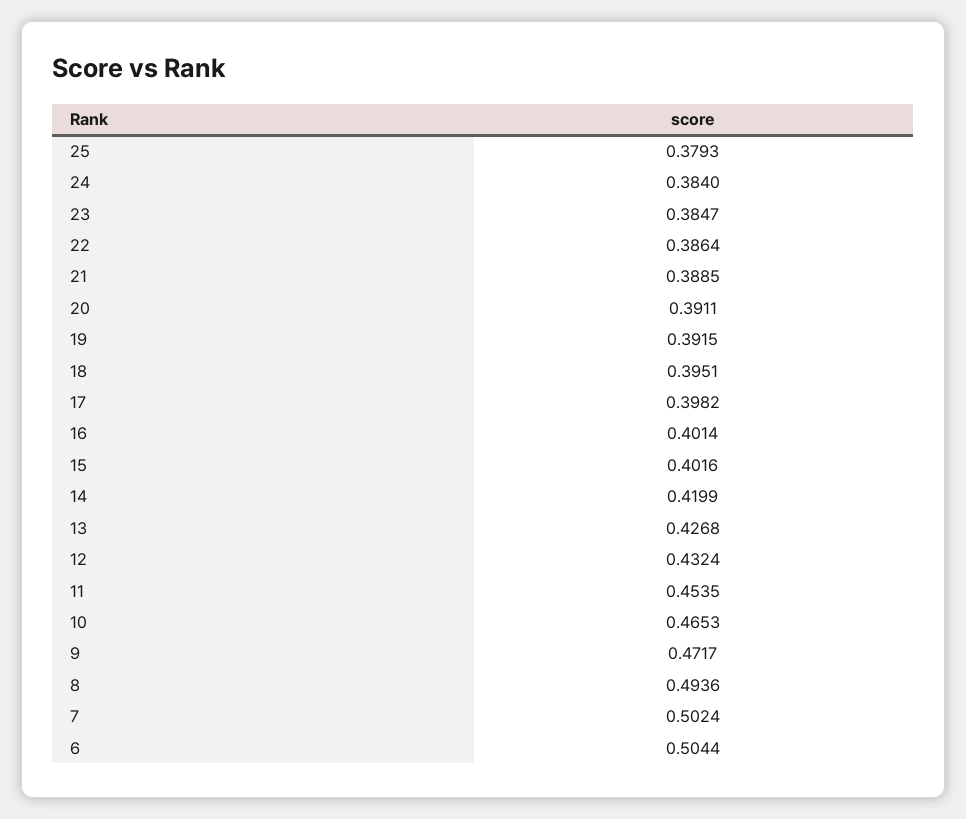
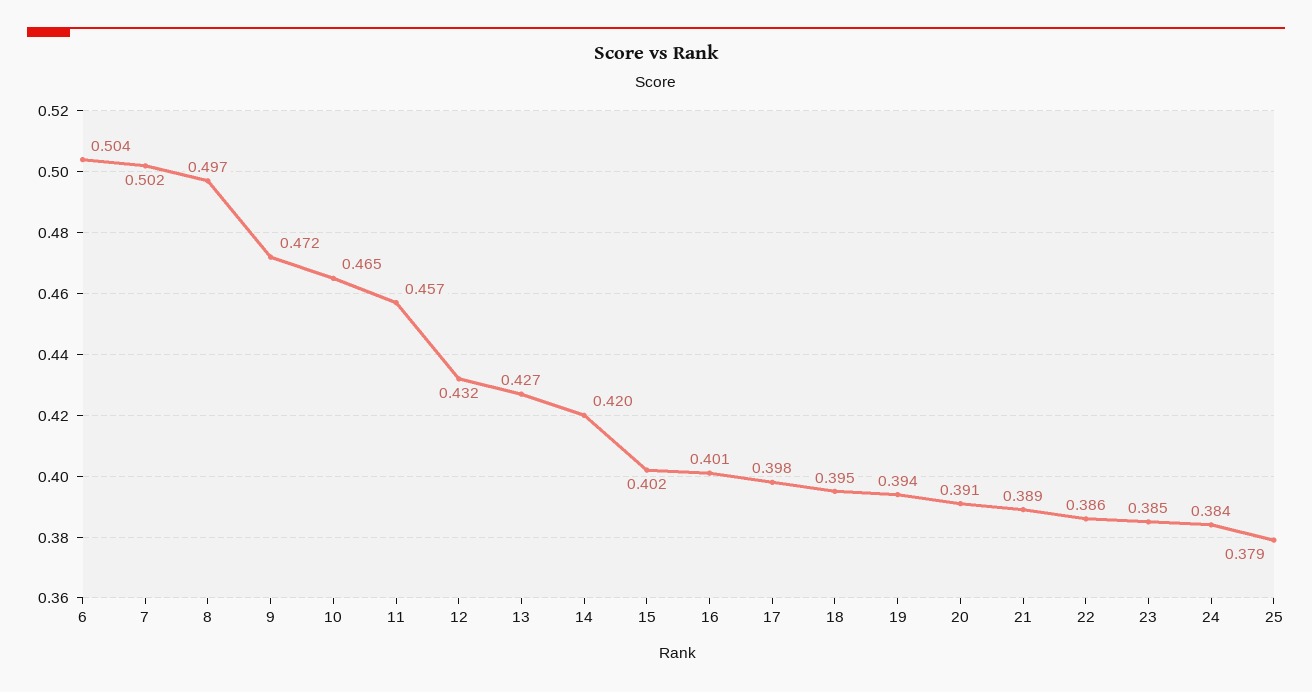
  {
    "25": 0.3793,
    "24": 0.384,
    "23": 0.3847,
    "22": 0.3864,
    "21": 0.3885,
    "20": 0.3911,
-   "19": 0.3915,
+   "19": 0.394,
    "18": 0.3951,
    "17": 0.3982,
    "16": 0.4014,
    "15": 0.4016,
    "14": 0.4199,
    "13": 0.4268,
    "12": 0.4324,
-   "11": 0.4535,
+   "11": 0.457,
    "10": 0.4653,
    "9": 0.4717,
-   "8": 0.4936,
+   "8": 0.497,
    "7": 0.5024,
    "6": 0.5044
  }

